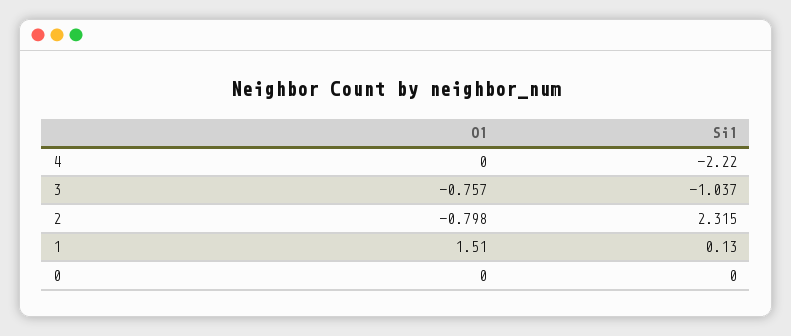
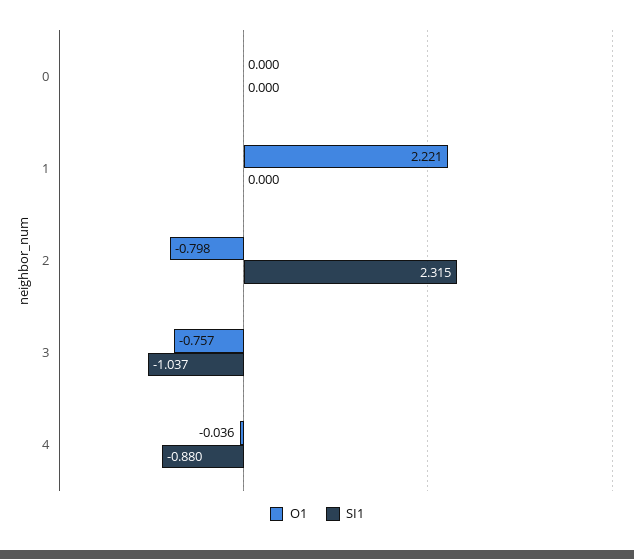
  {
    "O1": {
-     "4": 0,
+     "4": -0.036,
      "3": -0.757,
      "2": -0.798,
-     "1": 1.51,
+     "1": 2.221,
      "0": 0
    },
    "Si1": {
-     "4": -2.22,
+     "4": -0.88,
      "3": -1.037,
      "2": 2.315,
-     "1": 0.13,
+     "1": 0,
      "0": 0
    }
  }

